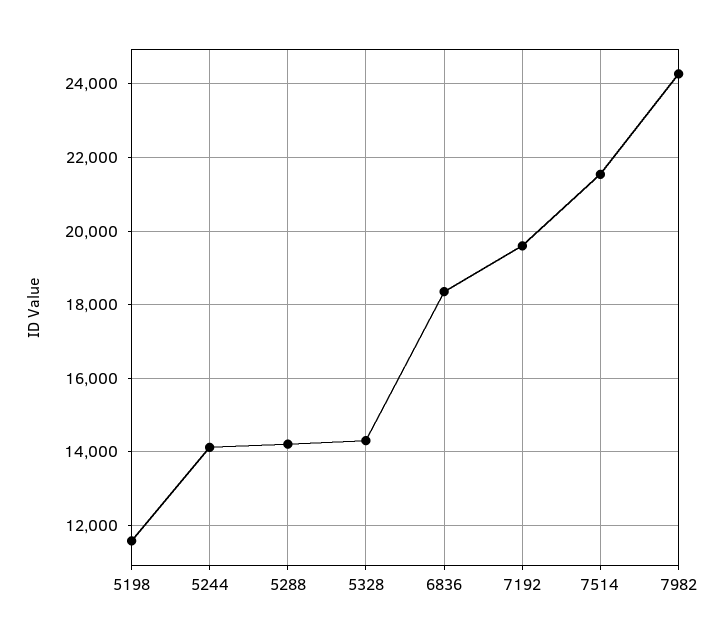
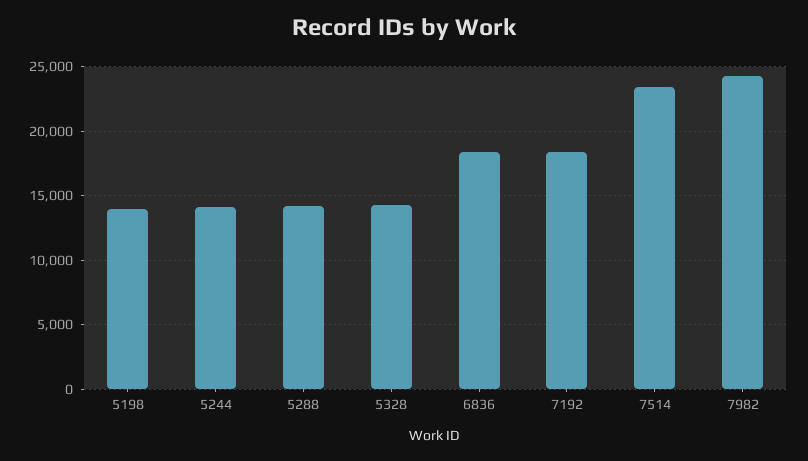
  {
-   "5198": 11600,
+   "5198": 14000,
    "5244": 14200,
    "5288": 14200,
    "5328": 14400,
    "6836": 18400,
-   "7192": 19600,
+   "7192": 18500,
-   "7514": 21600,
+   "7514": 23500,
    "7982": 24200
  }

